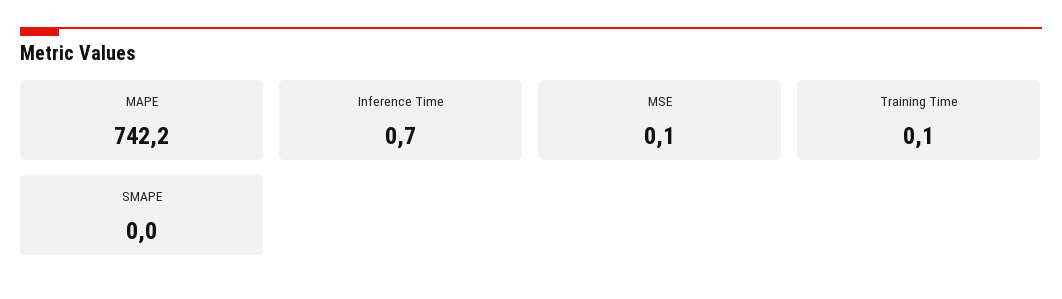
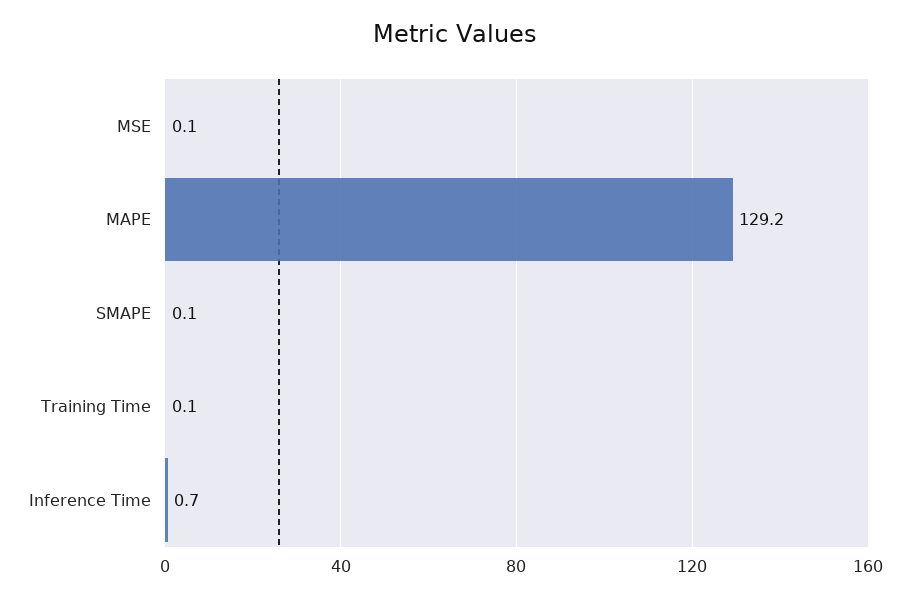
  {
-   "MAPE": 742.2,
+   "MAPE": 129.2,
    "Inference Time": 0.7,
    "MSE": 0.1,
    "Training Time": 0.1,
-   "SMAPE": 0
+   "SMAPE": 0.1
  }

